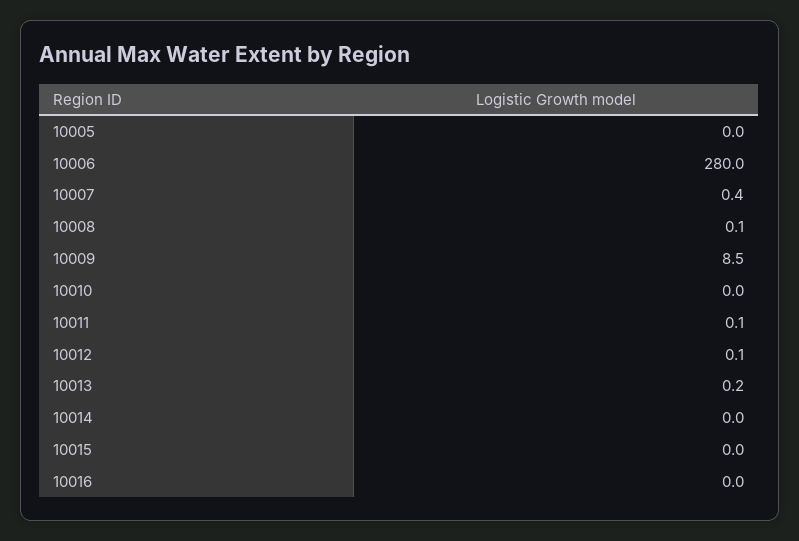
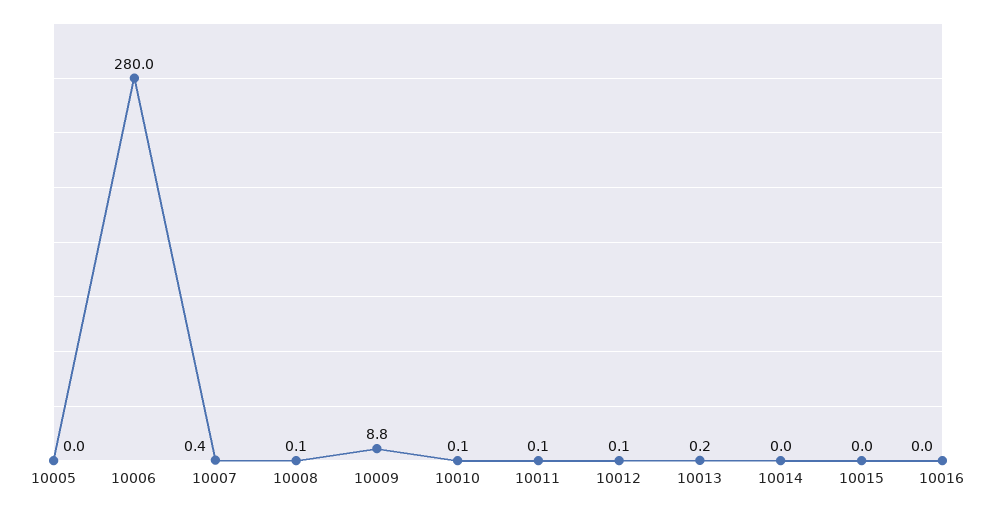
  {
    "10005": 0,
    "10006": 280,
    "10007": 0.4,
    "10008": 0.1,
-   "10009": 8.5,
+   "10009": 8.8,
-   "10010": 0,
+   "10010": 0.1,
    "10011": 0.1,
    "10012": 0.1,
    "10013": 0.2,
    "10014": 0,
    "10015": 0,
    "10016": 0
  }

